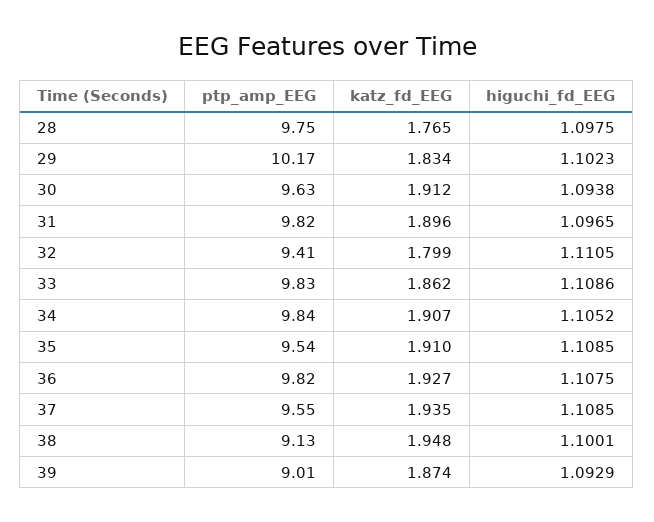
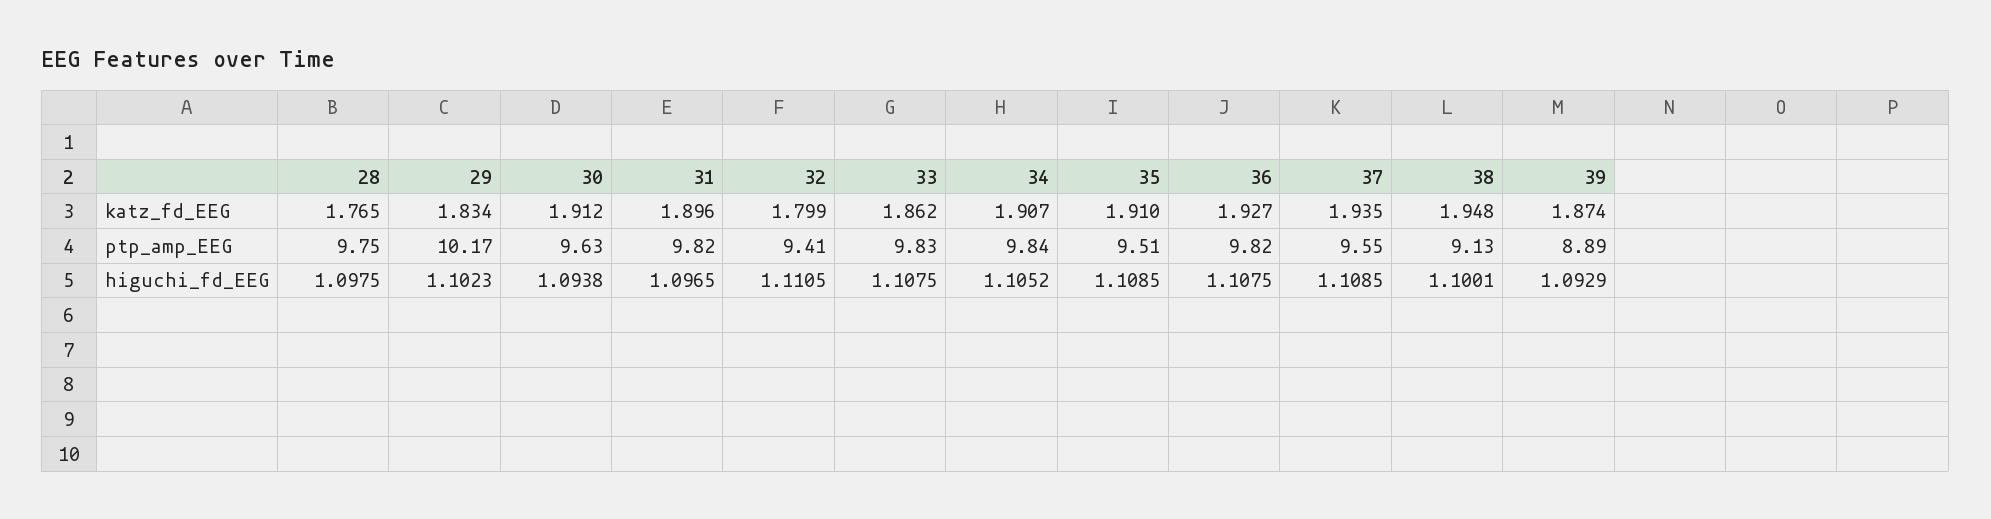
  {
    "ptp_amp_EEG": {
      "28": 9.75,
      "29": 10.17,
      "30": 9.63,
      "31": 9.82,
      "32": 9.41,
      "33": 9.83,
      "34": 9.84,
-     "35": 9.54,
+     "35": 9.51,
      "36": 9.82,
      "37": 9.55,
      "38": 9.13,
-     "39": 9.01
+     "39": 8.89
    },
    "katz_fd_EEG": {
      "28": 1.765,
      "29": 1.834,
      "30": 1.912,
      "31": 1.896,
      "32": 1.799,
      "33": 1.862,
      "34": 1.907,
      "35": 1.91,
      "36": 1.927,
      "37": 1.935,
      "38": 1.948,
      "39": 1.874
    },
    "higuchi_fd_EEG": {
      "28": 1.0975,
      "29": 1.1023,
      "30": 1.0938,
      "31": 1.0965,
      "32": 1.1105,
-     "33": 1.1086,
+     "33": 1.1075,
      "34": 1.1052,
      "35": 1.1085,
      "36": 1.1075,
      "37": 1.1085,
      "38": 1.1001,
      "39": 1.0929
    }
  }

